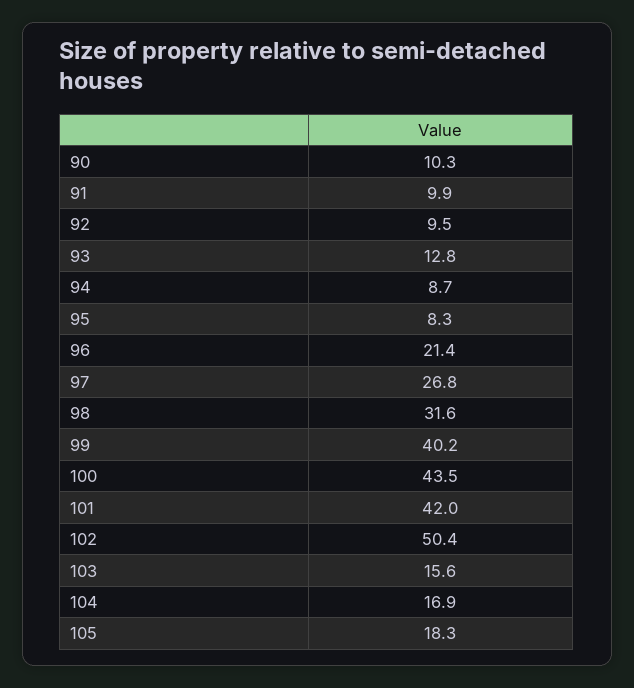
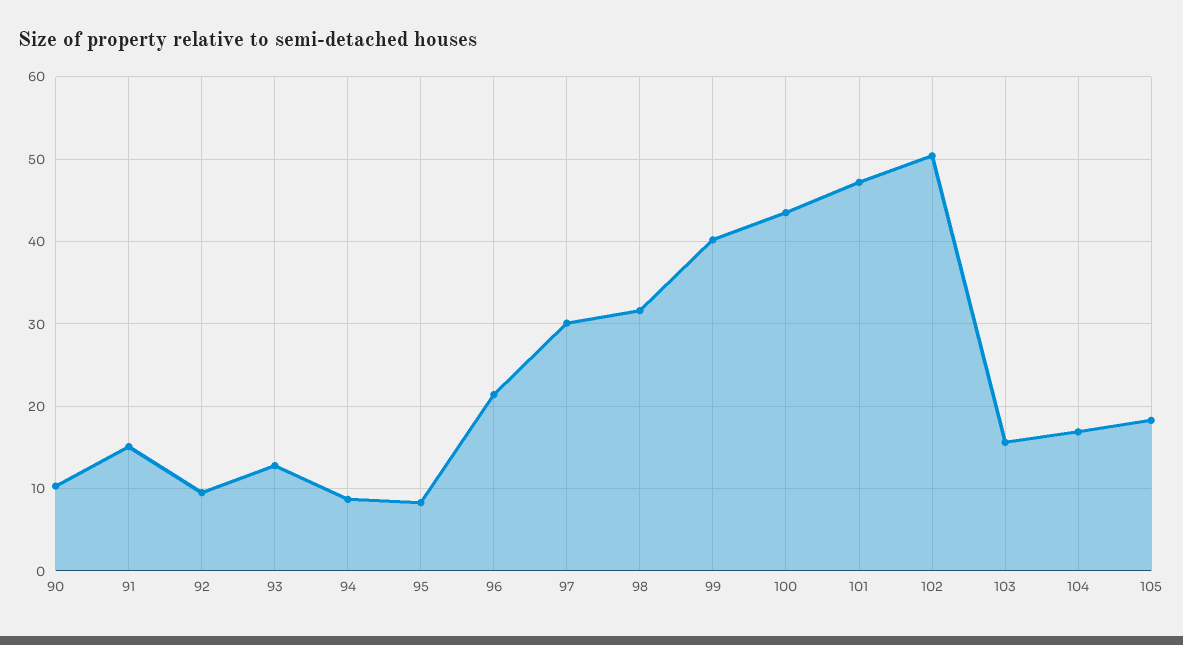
  {
    "90": 10.3,
-   "91": 9.9,
+   "91": 15,
    "92": 9.5,
    "93": 12.8,
    "94": 8.7,
    "95": 8.3,
    "96": 21.4,
-   "97": 26.8,
+   "97": 30,
    "98": 31.6,
    "99": 40.2,
    "100": 43.5,
-   "101": 42,
+   "101": 47,
    "102": 50.4,
    "103": 15.6,
    "104": 16.9,
    "105": 18.3
  }

